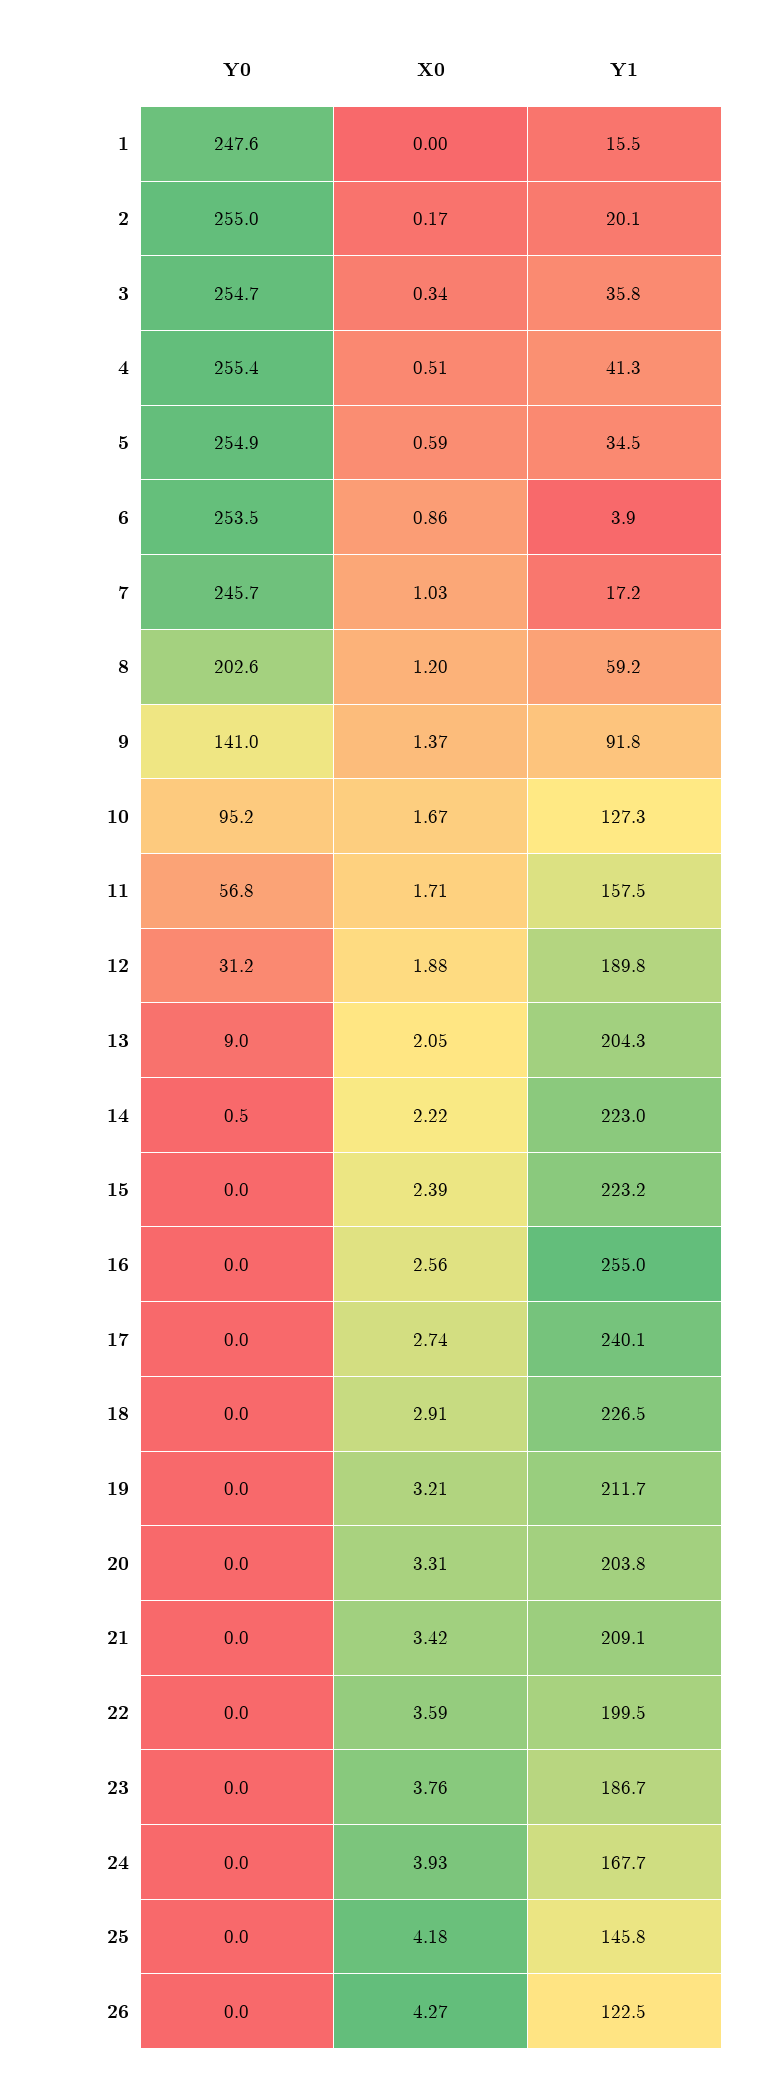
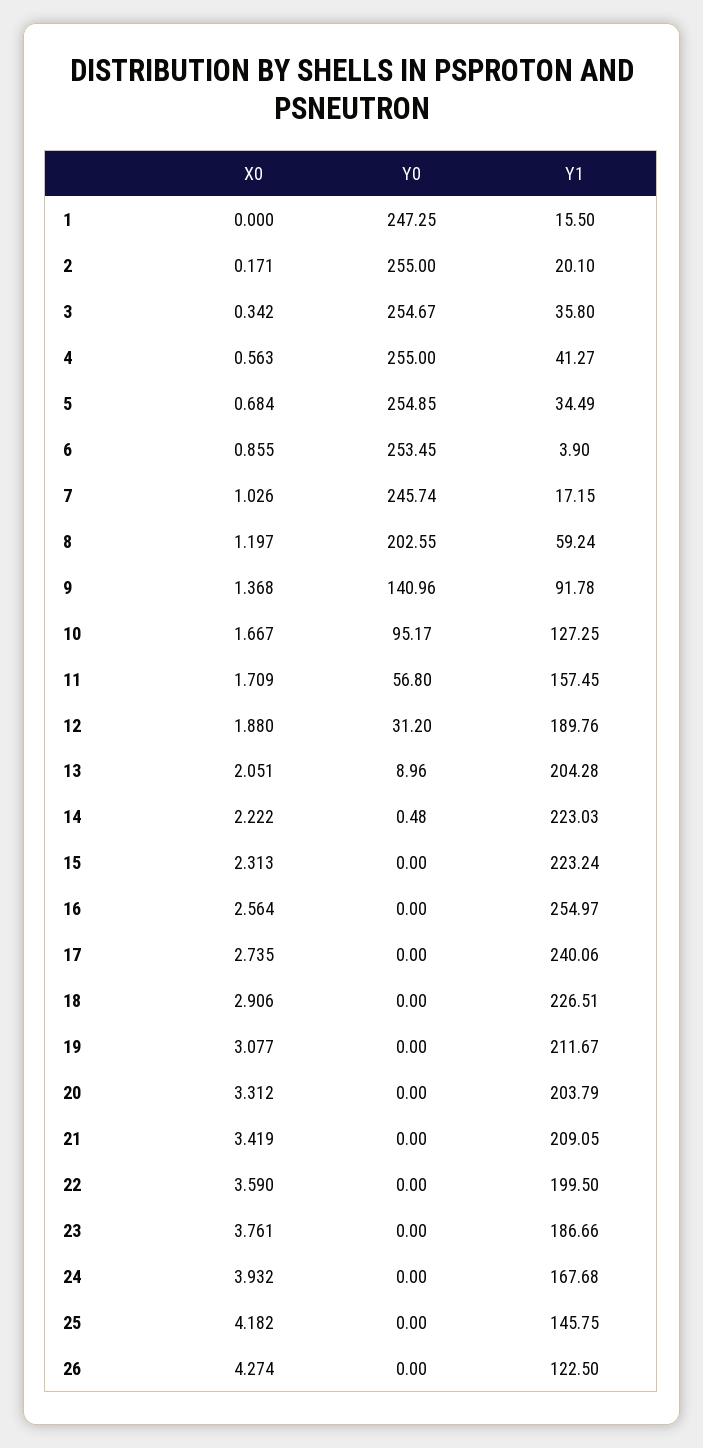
  {
    "Y0": {
-     "1": 247.6,
+     "1": 247.25,
      "2": 255,
      "3": 254.67,
-     "4": 255.4,
+     "4": 255,
      "5": 254.85,
      "6": 253.45,
      "7": 245.74,
      "8": 202.55,
      "9": 140.96,
      "10": 95.17,
      "11": 56.8,
      "12": 31.2,
      "13": 8.96,
      "14": 0.48,
      "15": 0,
      "16": 0,
      "17": 0,
      "18": 0,
      "19": 0,
      "20": 0,
      "21": 0,
      "22": 0,
      "23": 0,
      "24": 0,
      "25": 0,
      "26": 0
    },
    "X0": {
      "1": 0,
      "2": 0.171,
      "3": 0.342,
-     "4": 0.51,
+     "4": 0.563,
-     "5": 0.59,
+     "5": 0.684,
      "6": 0.855,
      "7": 1.026,
      "8": 1.197,
      "9": 1.368,
      "10": 1.667,
      "11": 1.709,
      "12": 1.88,
      "13": 2.051,
      "14": 2.222,
-     "15": 2.39,
+     "15": 2.313,
      "16": 2.564,
      "17": 2.735,
      "18": 2.906,
-     "19": 3.21,
+     "19": 3.077,
      "20": 3.312,
      "21": 3.419,
      "22": 3.59,
      "23": 3.761,
      "24": 3.932,
      "25": 4.182,
      "26": 4.274
    },
    "Y1": {
      "1": 15.5,
      "2": 20.1,
      "3": 35.8,
      "4": 41.27,
      "5": 34.49,
      "6": 3.9,
      "7": 17.15,
      "8": 59.24,
      "9": 91.78,
      "10": 127.25,
      "11": 157.45,
      "12": 189.76,
      "13": 204.28,
      "14": 223.03,
      "15": 223.24,
      "16": 254.97,
      "17": 240.06,
      "18": 226.51,
      "19": 211.67,
      "20": 203.79,
      "21": 209.05,
      "22": 199.5,
      "23": 186.66,
      "24": 167.68,
      "25": 145.75,
      "26": 122.5
    }
  }

